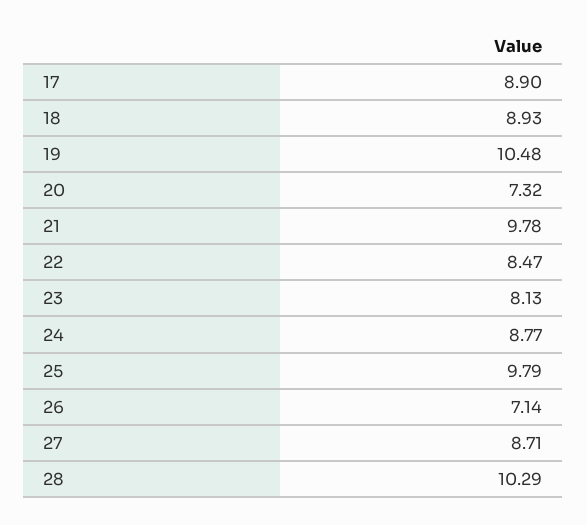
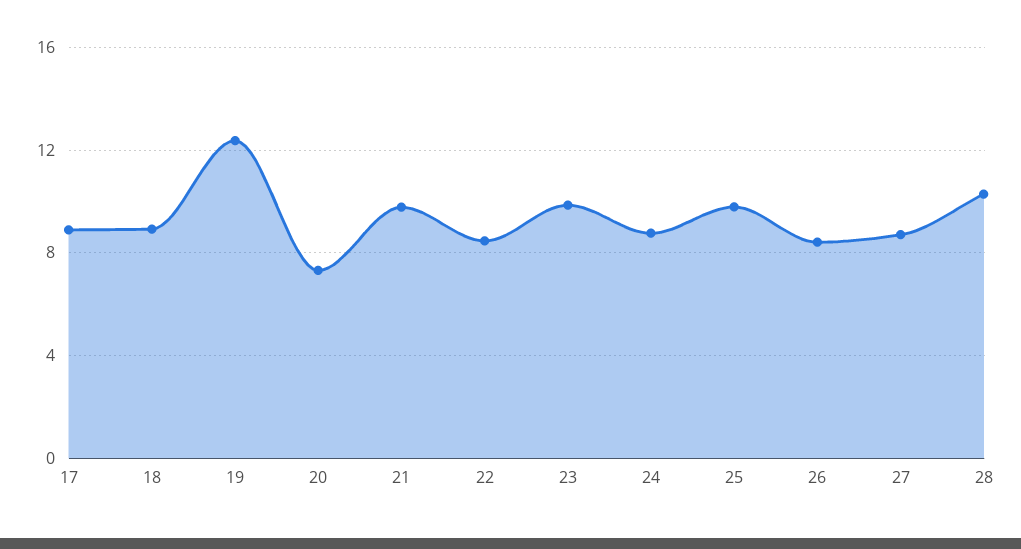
  {
    "17": 8.9,
    "18": 8.93,
-   "19": 10.48,
+   "19": 12.5,
    "20": 7.32,
    "21": 9.78,
    "22": 8.47,
-   "23": 8.13,
+   "23": 10,
    "24": 8.77,
    "25": 9.79,
-   "26": 7.14,
+   "26": 8.5,
    "27": 8.71,
    "28": 10.29
  }

